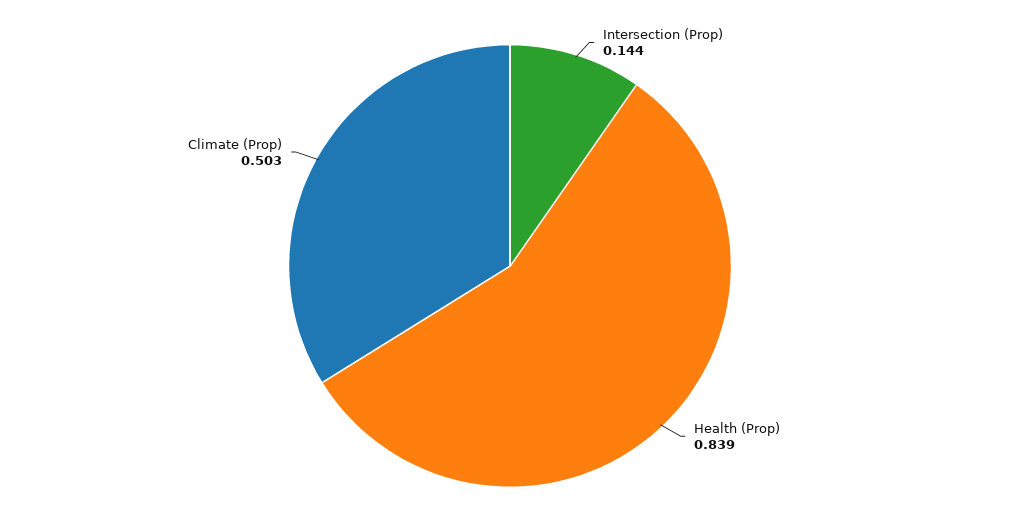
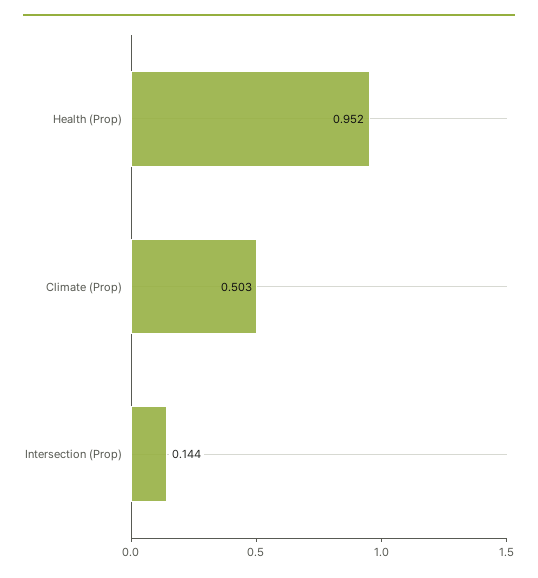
  {
    "Intersection (Prop)": 0.144,
-   "Health (Prop)": 0.839,
+   "Health (Prop)": 0.952,
    "Climate (Prop)": 0.503
  }

